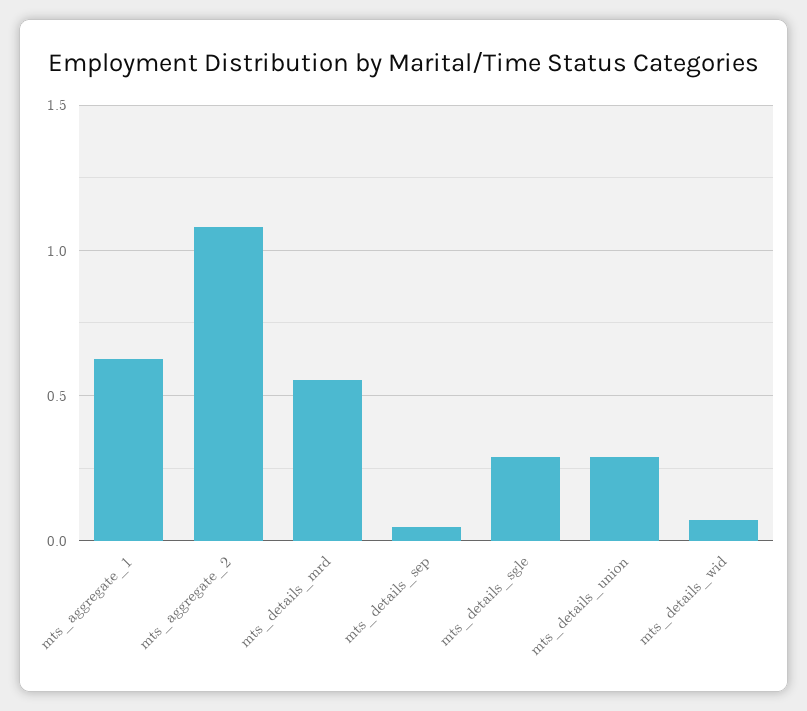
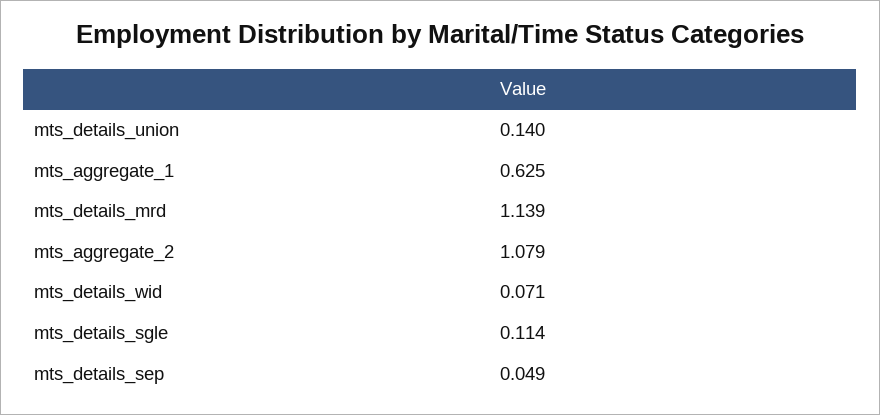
  {
    "mts_aggregate_1": 0.625,
    "mts_aggregate_2": 1.079,
-   "mts_details_mrd": 0.55,
+   "mts_details_mrd": 1.139,
    "mts_details_sep": 0.049,
-   "mts_details_sgle": 0.3,
+   "mts_details_sgle": 0.114,
-   "mts_details_union": 0.3,
+   "mts_details_union": 0.14,
    "mts_details_wid": 0.071
  }

